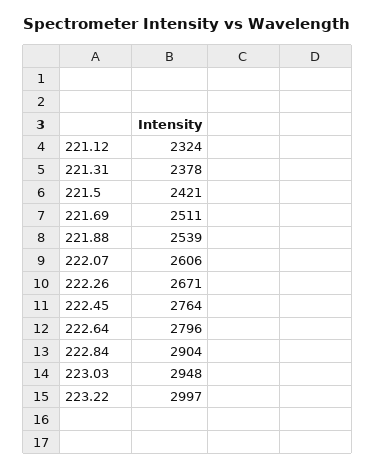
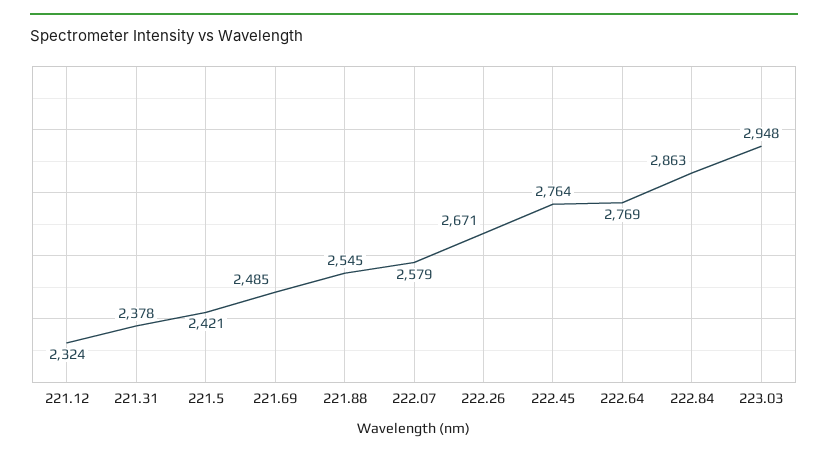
  {
    "221.12": 2324,
    "221.31": 2378,
    "221.5": 2421,
-   "221.69": 2511,
+   "221.69": 2485,
-   "221.88": 2539,
+   "221.88": 2545,
-   "222.07": 2606,
+   "222.07": 2579,
    "222.26": 2671,
    "222.45": 2764,
-   "222.64": 2796,
+   "222.64": 2769,
-   "222.84": 2904,
+   "222.84": 2863,
-   "223.03": 2948,
+   "223.03": 2948
-   "223.22": 2997
  }

